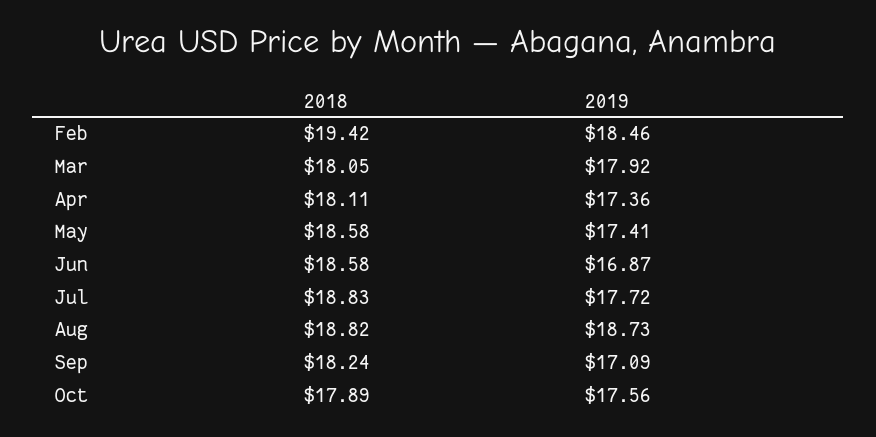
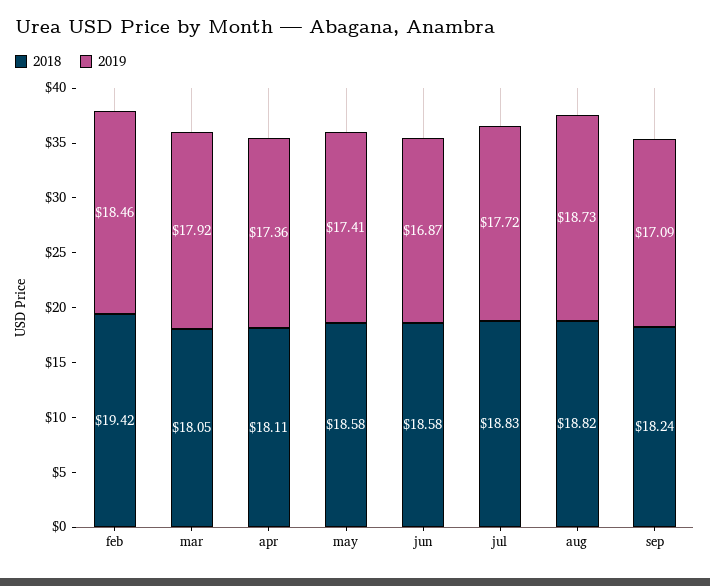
  {
    "2018": {
      "Feb": 19.42,
      "Mar": 18.05,
      "Apr": 18.11,
      "May": 18.58,
      "Jun": 18.58,
      "Jul": 18.83,
      "Aug": 18.82,
-     "Sep": 18.24,
+     "Sep": 18.24
-     "Oct": 17.89
    },
    "2019": {
      "Feb": 18.46,
      "Mar": 17.92,
      "Apr": 17.36,
      "May": 17.41,
      "Jun": 16.87,
      "Jul": 17.72,
      "Aug": 18.73,
-     "Sep": 17.09,
+     "Sep": 17.09
-     "Oct": 17.56
    }
  }

